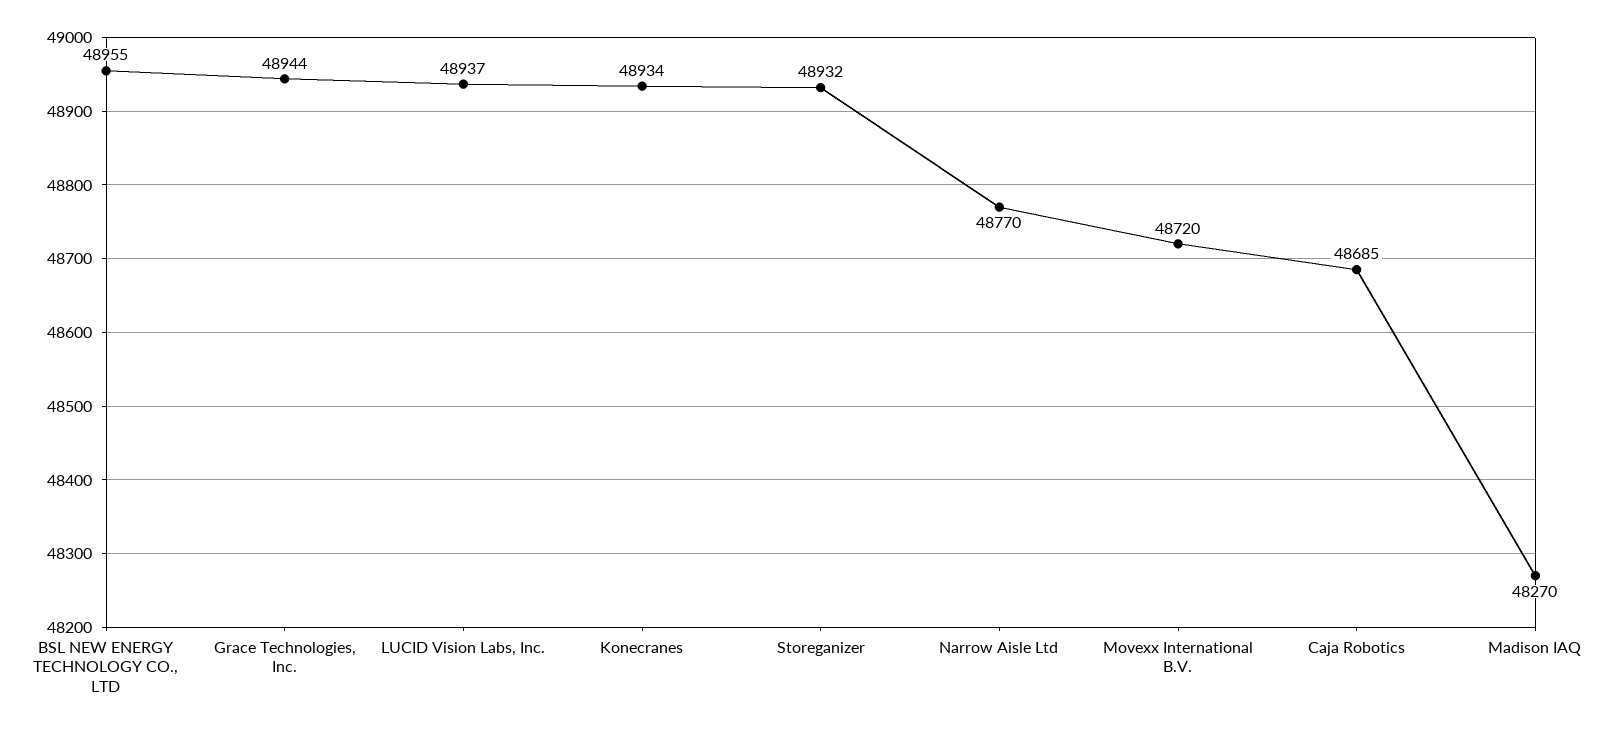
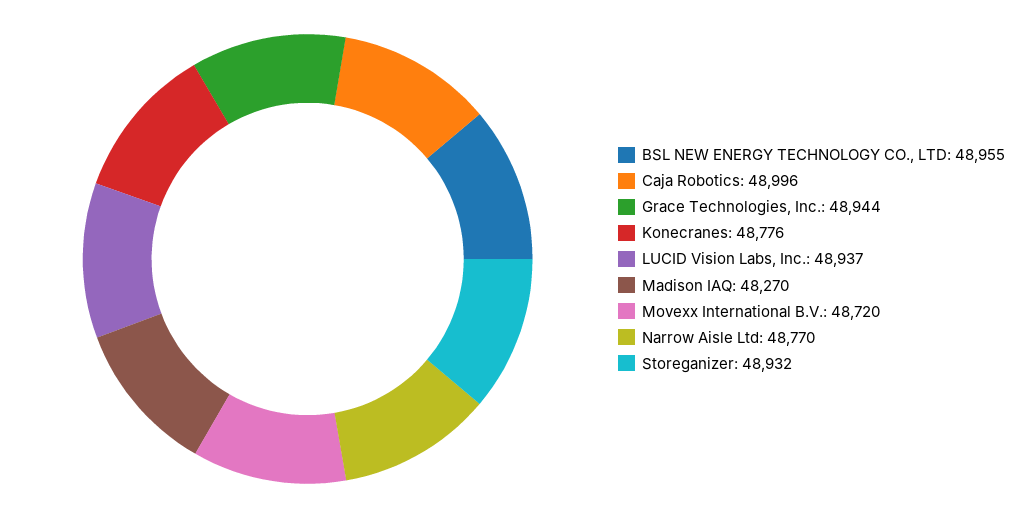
  {
    "BSL NEW ENERGY TECHNOLOGY CO., LTD": 48955,
    "Grace Technologies, Inc.": 48944,
    "LUCID Vision Labs, Inc.": 48937,
-   "Konecranes": 48934,
+   "Konecranes": 48776,
    "Storeganizer": 48932,
    "Narrow Aisle Ltd": 48770,
    "Movexx International B.V.": 48720,
-   "Caja Robotics": 48685,
+   "Caja Robotics": 48996,
    "Madison IAQ": 48270
  }

